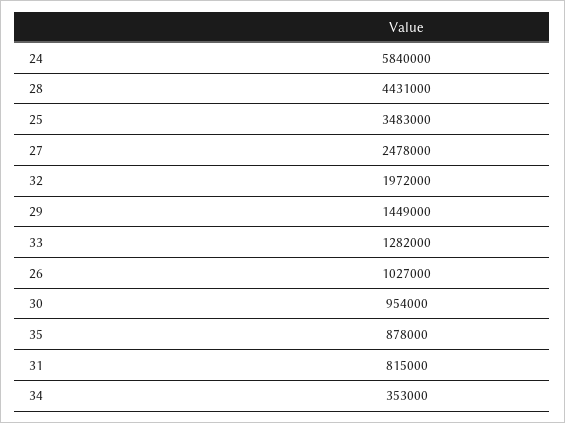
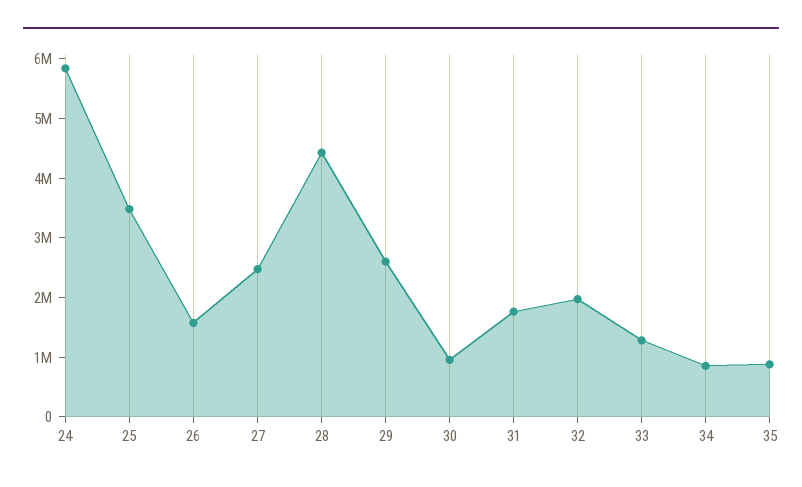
  {
    "24": 5840000,
    "28": 4431000,
    "25": 3483000,
    "27": 2478000,
    "32": 1972000,
-   "29": 1449000,
+   "29": 2600000,
    "33": 1282000,
-   "26": 1027000,
+   "26": 1600000,
    "30": 954000,
    "35": 878000,
-   "31": 815000,
+   "31": 1800000,
-   "34": 353000
+   "34": 800000
  }

